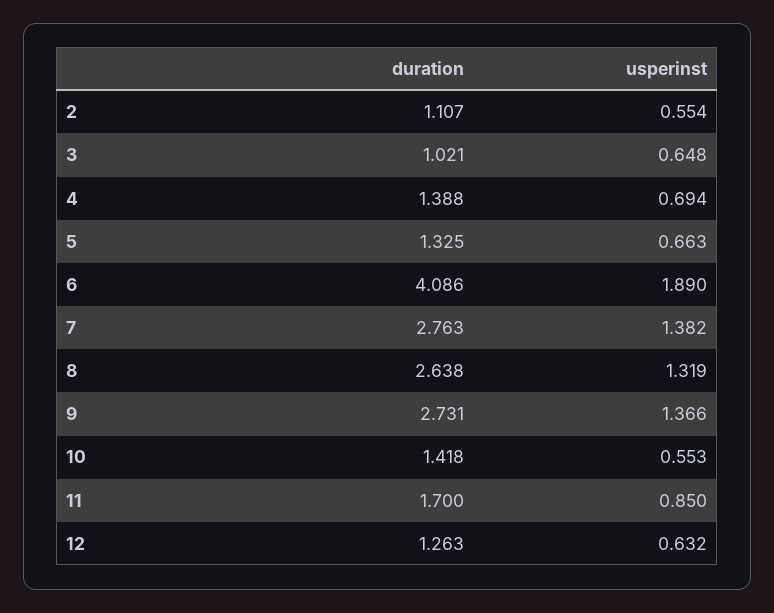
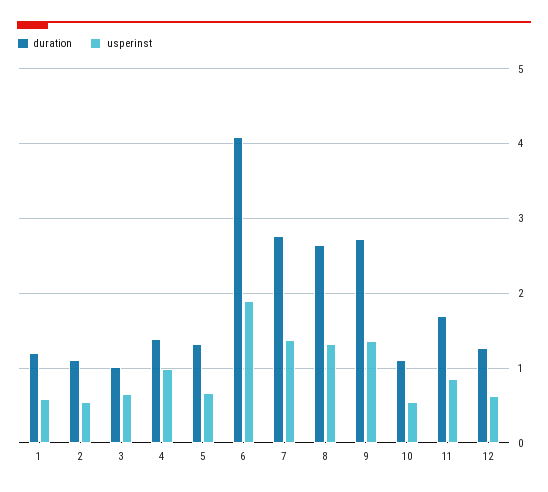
  {
    "duration": {
      "2": 1.107,
      "3": 1.021,
      "4": 1.388,
      "5": 1.325,
      "6": 4.086,
      "7": 2.763,
      "8": 2.638,
      "9": 2.731,
-     "10": 1.418,
+     "10": 1.1,
      "11": 1.7,
-     "12": 1.263
+     "12": 1.263,
+     "1": 1.2
    },
    "usperinst": {
      "2": 0.554,
      "3": 0.648,
-     "4": 0.694,
+     "4": 1,
      "5": 0.663,
      "6": 1.89,
      "7": 1.382,
      "8": 1.319,
      "9": 1.366,
      "10": 0.553,
      "11": 0.85,
-     "12": 0.632
+     "12": 0.632,
+     "1": 0.6
    }
  }

